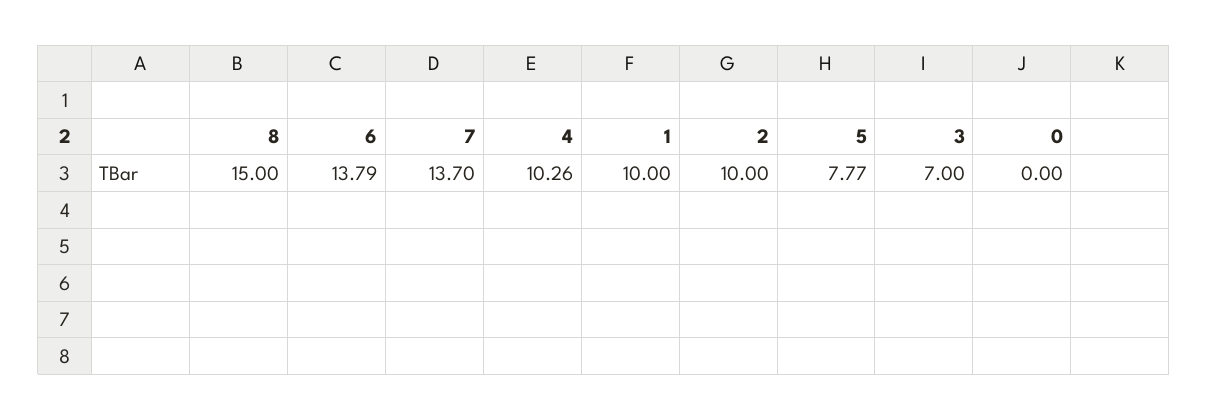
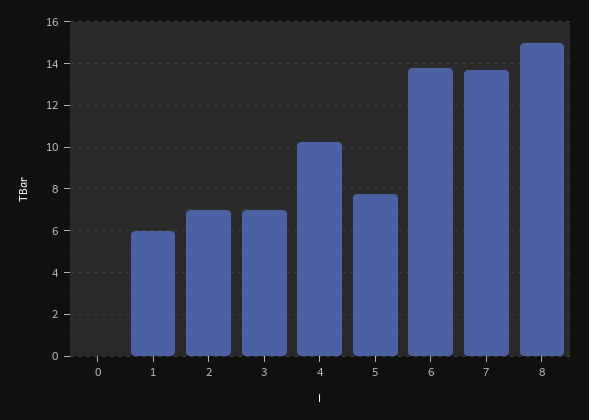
  {
    "8": 15,
    "6": 13.79,
    "7": 13.7,
    "4": 10.26,
-   "1": 10,
+   "1": 6,
-   "2": 10,
+   "2": 7,
    "5": 7.77,
    "3": 7,
    "0": 0
  }

